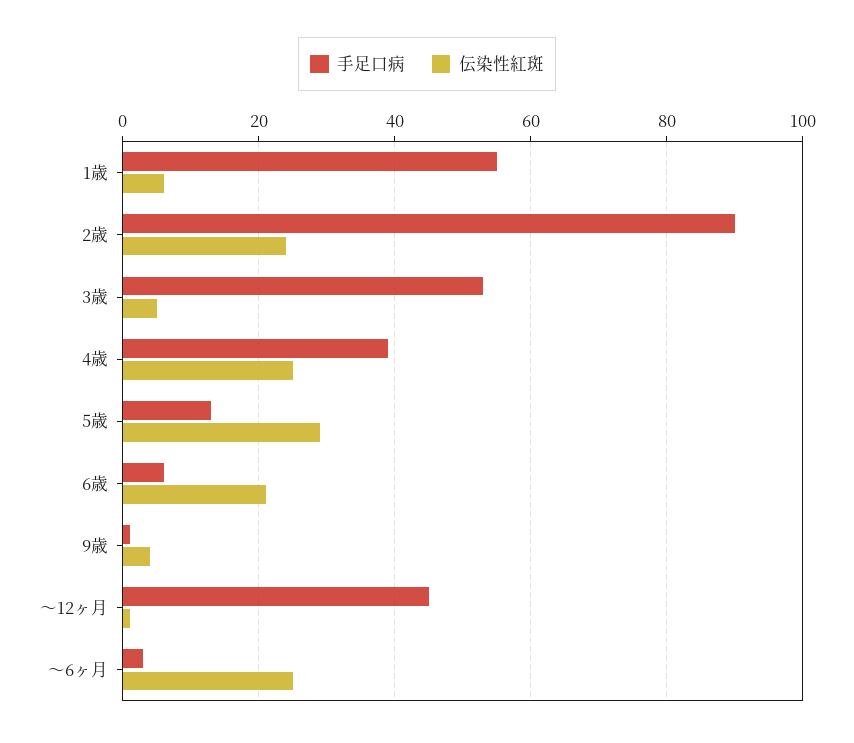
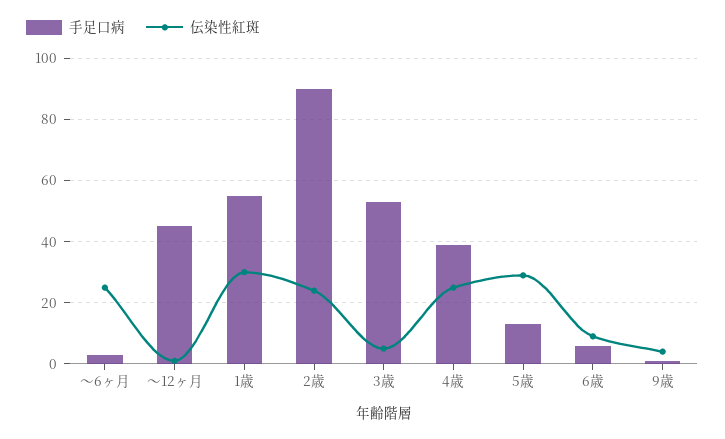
  {
    "手足口病": {
      "1歳": 55,
      "2歳": 90,
      "3歳": 55,
      "4歳": 40,
      "5歳": 15,
      "6歳": 5,
      "9歳": 0,
      "～12ヶ月": 45,
      "～6ヶ月": 5
    },
    "伝染性紅斑": {
-     "1歳": 5,
+     "1歳": 30,
      "2歳": 25,
      "3歳": 5,
      "4歳": 25,
      "5歳": 30,
-     "6歳": 20,
+     "6歳": 10,
      "9歳": 5,
      "～12ヶ月": 0,
      "～6ヶ月": 25
    }
  }

